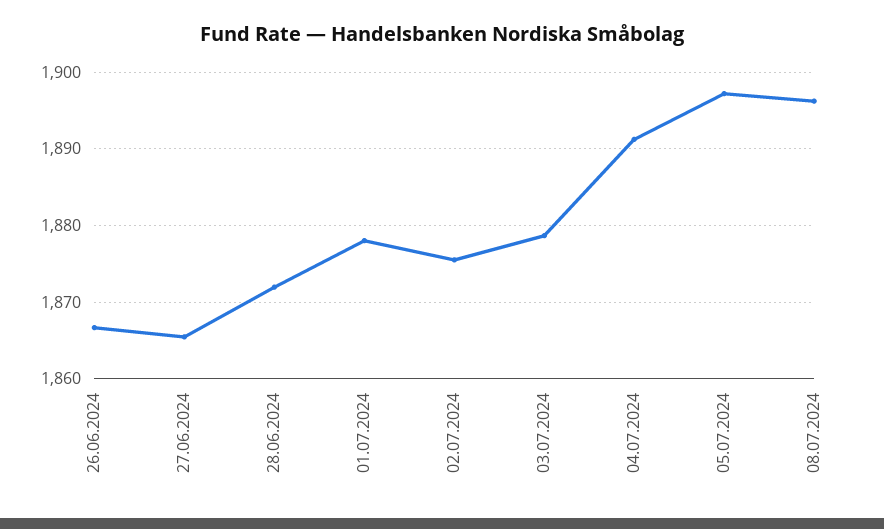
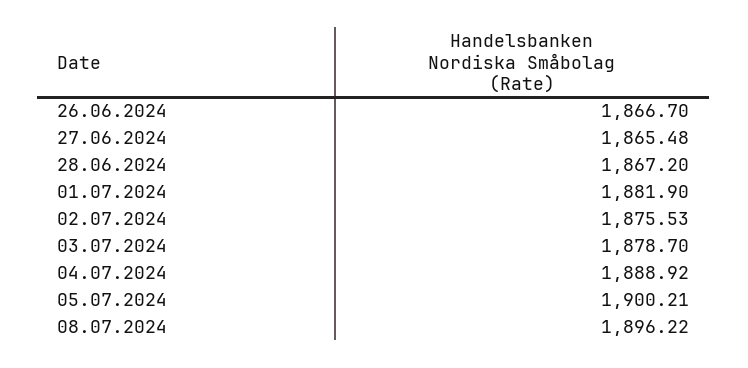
  {
    "26.06.2024": 1866.7,
    "27.06.2024": 1865.48,
-   "28.06.2024": 1872,
+   "28.06.2024": 1867.2,
-   "01.07.2024": 1878,
+   "01.07.2024": 1881.9,
    "02.07.2024": 1875.53,
    "03.07.2024": 1878.7,
-   "04.07.2024": 1891,
+   "04.07.2024": 1888.92,
-   "05.07.2024": 1897,
+   "05.07.2024": 1900.21,
    "08.07.2024": 1896.22
  }

